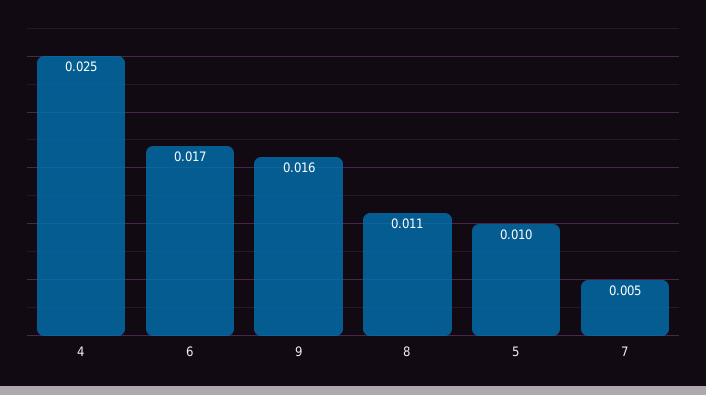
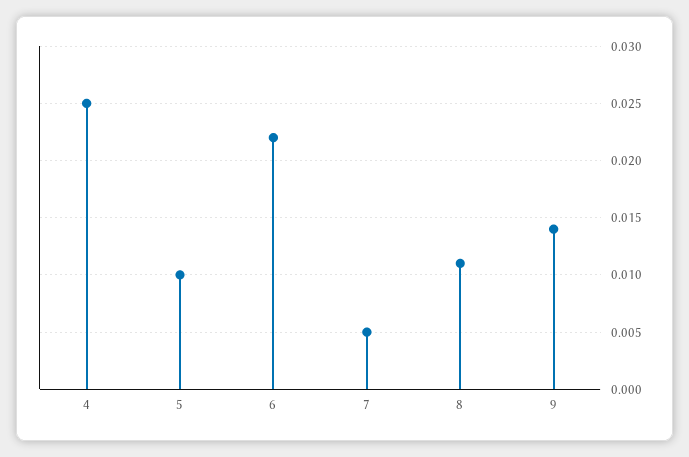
  {
    "4": 0.025,
-   "6": 0.017,
+   "6": 0.022,
-   "9": 0.016,
+   "9": 0.014,
    "8": 0.011,
    "5": 0.01,
    "7": 0.005
  }

